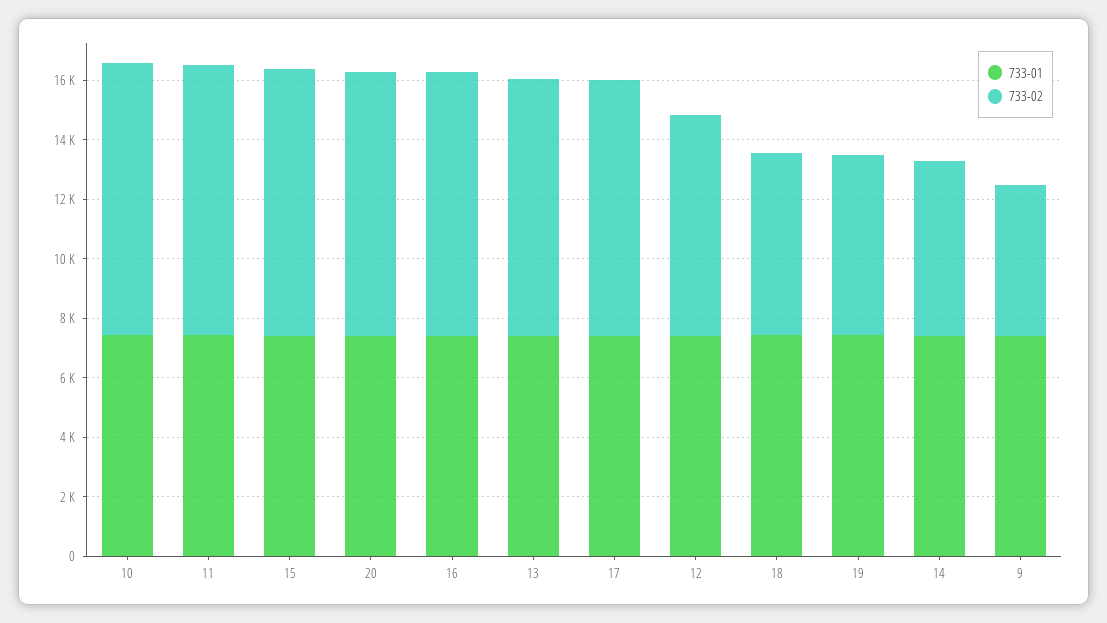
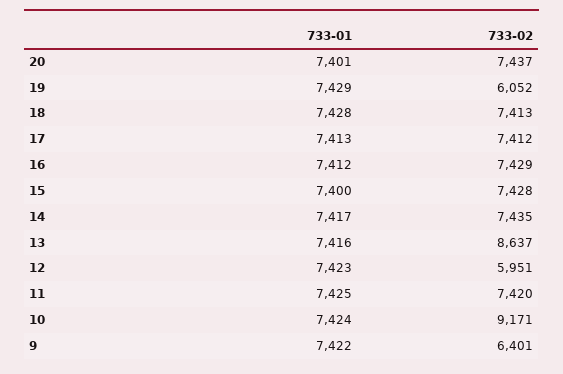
  {
    "733-01": {
      "10": 7424,
      "11": 7425,
      "15": 7400,
      "20": 7401,
      "16": 7412,
      "13": 7416,
      "17": 7413,
      "12": 7423,
      "18": 7428,
      "19": 7429,
      "14": 7417,
      "9": 7422
    },
    "733-02": {
      "10": 9171,
-     "11": 9000,
+     "11": 7420,
-     "15": 9000,
+     "15": 7428,
-     "20": 9000,
+     "20": 7437,
-     "16": 9000,
+     "16": 7429,
      "13": 8637,
-     "17": 8500,
+     "17": 7412,
-     "12": 7500,
+     "12": 5951,
-     "18": 6000,
+     "18": 7413,
      "19": 6052,
-     "14": 6000,
+     "14": 7435,
-     "9": 5000
+     "9": 6401
    }
  }

